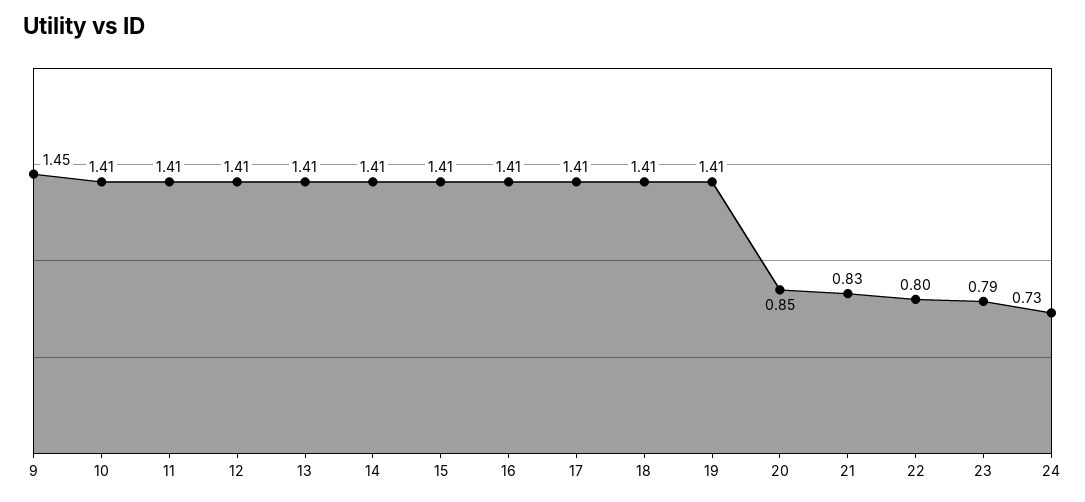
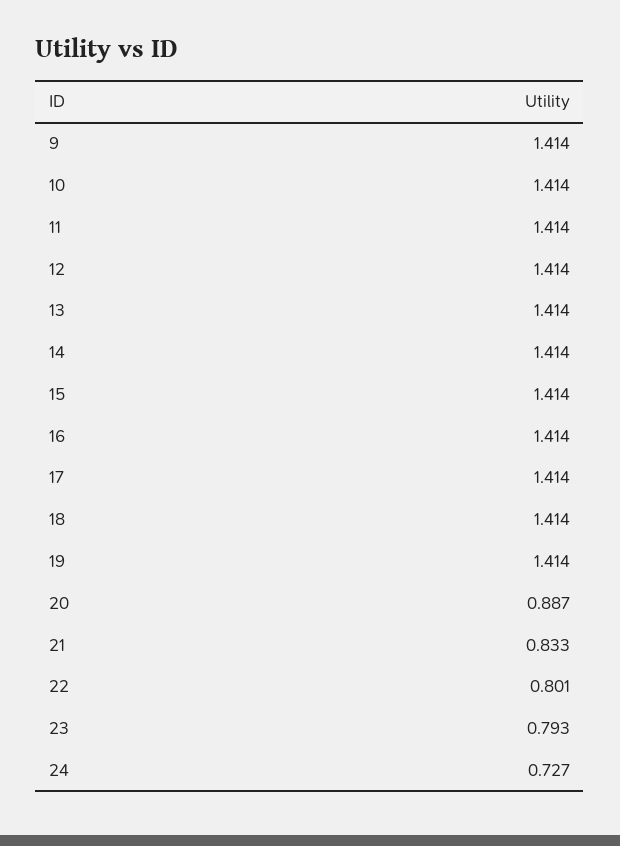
  {
-   "9": 1.45,
+   "9": 1.414,
    "10": 1.414,
    "11": 1.414,
    "12": 1.414,
    "13": 1.414,
    "14": 1.414,
    "15": 1.414,
    "16": 1.414,
    "17": 1.414,
    "18": 1.414,
    "19": 1.414,
-   "20": 0.85,
+   "20": 0.887,
    "21": 0.833,
    "22": 0.801,
    "23": 0.793,
    "24": 0.727
  }

